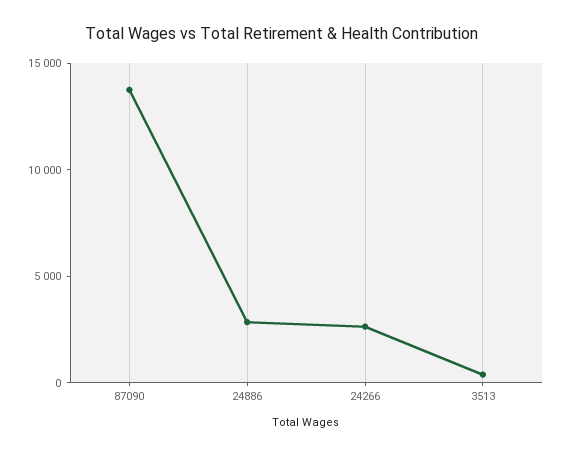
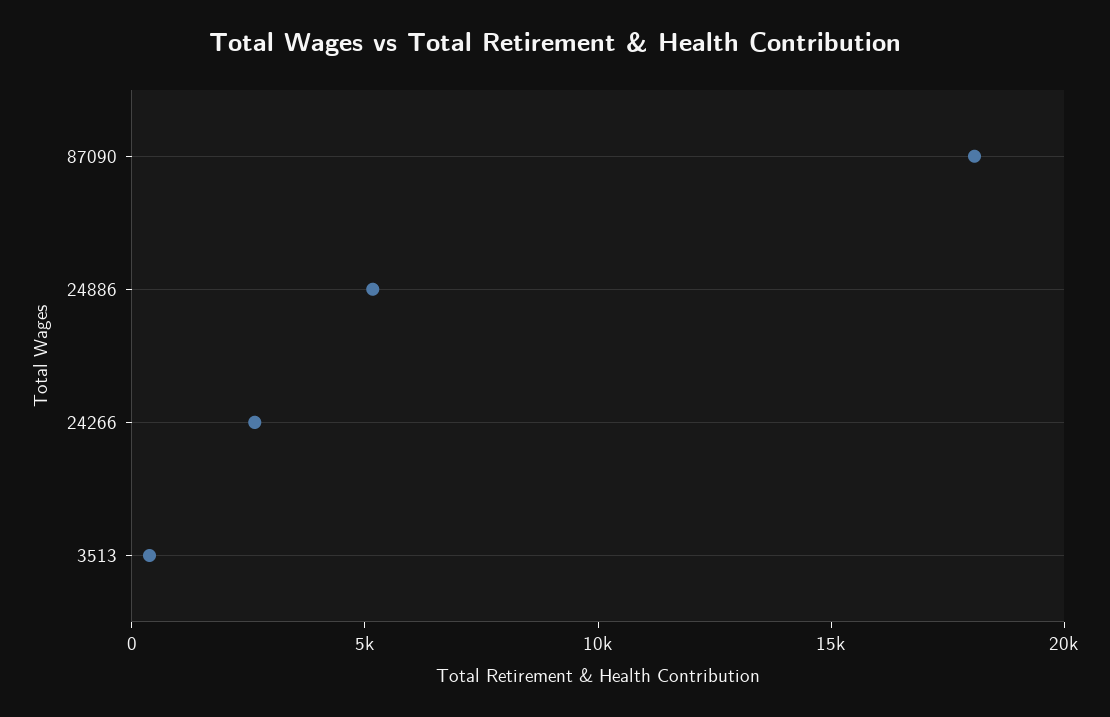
  {
-   "87090": 14000,
+   "87090": 18000,
-   "24886": 3000,
+   "24886": 5000,
    "24266": 3000,
    "3513": 0
  }

